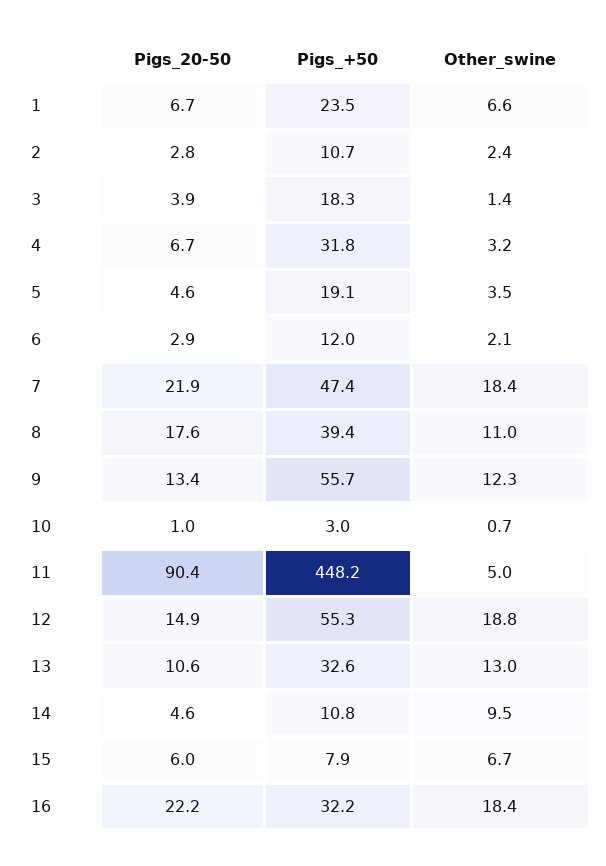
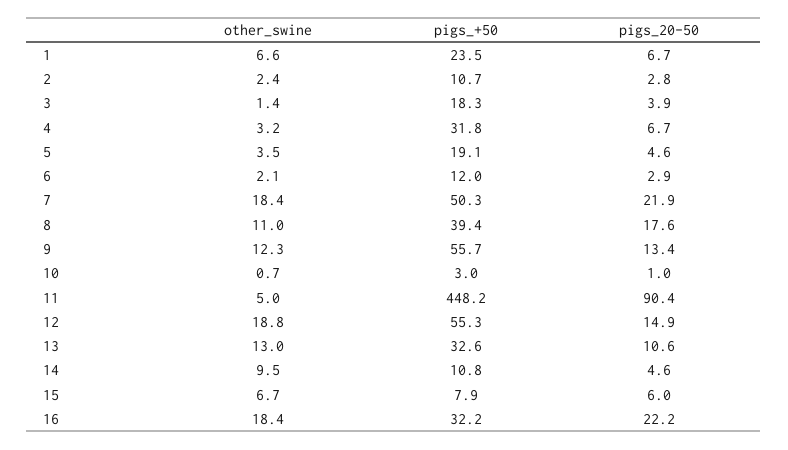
  {
    "Pigs_20-50": {
      "1": 6.7,
      "2": 2.8,
      "3": 3.9,
      "4": 6.7,
      "5": 4.6,
      "6": 2.9,
      "7": 21.9,
      "8": 17.6,
      "9": 13.4,
      "10": 1,
      "11": 90.4,
      "12": 14.9,
      "13": 10.6,
      "14": 4.6,
      "15": 6,
      "16": 22.2
    },
    "Pigs_+50": {
      "1": 23.5,
      "2": 10.7,
      "3": 18.3,
      "4": 31.8,
      "5": 19.1,
      "6": 12,
-     "7": 47.4,
+     "7": 50.3,
      "8": 39.4,
      "9": 55.7,
      "10": 3,
      "11": 448.2,
      "12": 55.3,
      "13": 32.6,
      "14": 10.8,
      "15": 7.9,
      "16": 32.2
    },
    "Other_swine": {
      "1": 6.6,
      "2": 2.4,
      "3": 1.4,
      "4": 3.2,
      "5": 3.5,
      "6": 2.1,
      "7": 18.4,
      "8": 11,
      "9": 12.3,
      "10": 0.7,
      "11": 5,
      "12": 18.8,
      "13": 13,
      "14": 9.5,
      "15": 6.7,
      "16": 18.4
    }
  }

